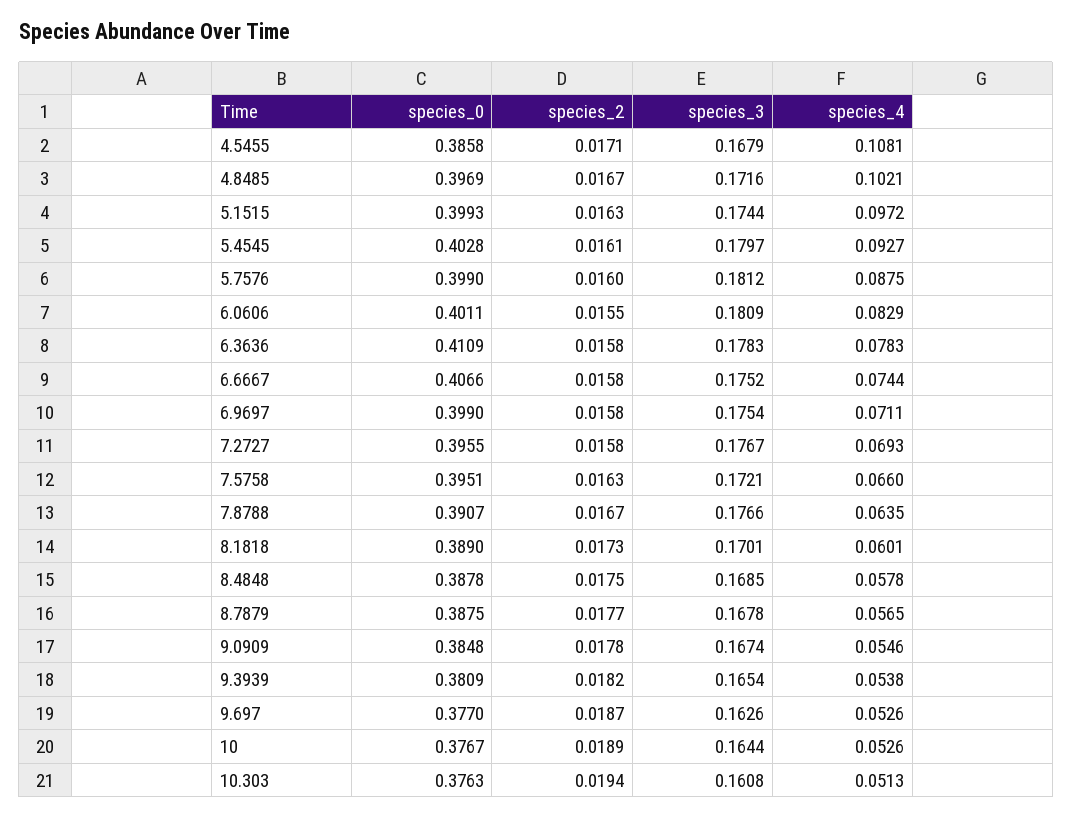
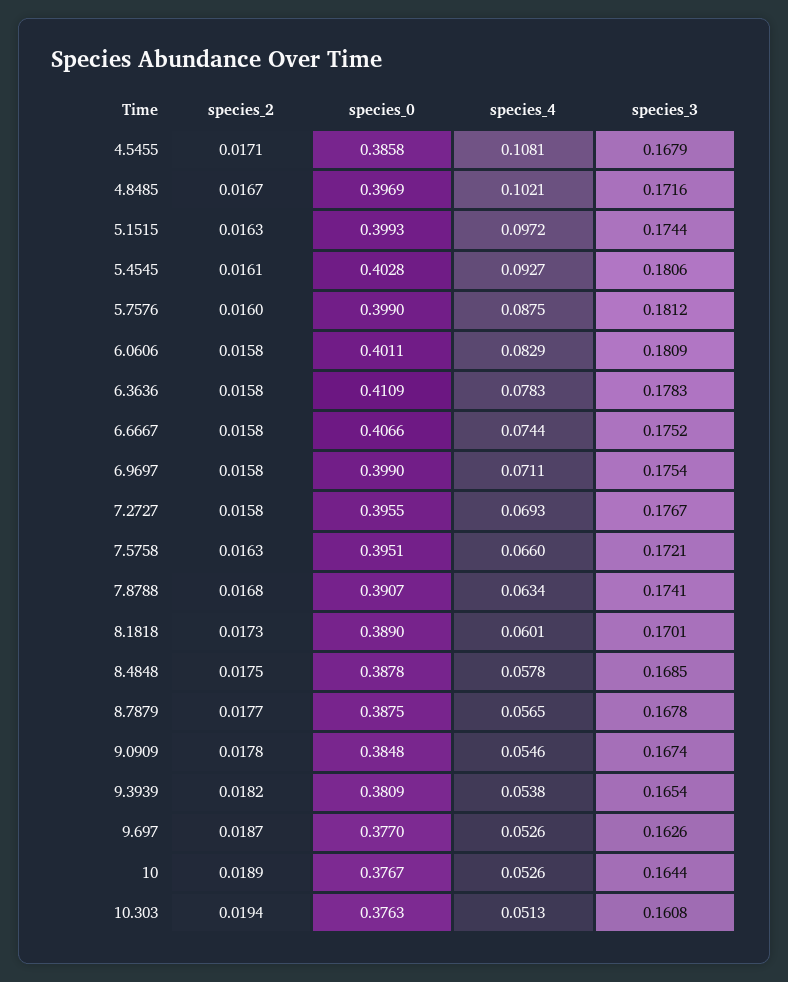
  {
    "species_0": {
      "4.5455": 0.3858,
      "4.8485": 0.3969,
      "5.1515": 0.3993,
      "5.4545": 0.4028,
      "5.7576": 0.399,
      "6.0606": 0.4011,
      "6.3636": 0.4109,
      "6.6667": 0.4066,
      "6.9697": 0.399,
      "7.2727": 0.3955,
      "7.5758": 0.3951,
      "7.8788": 0.3907,
      "8.1818": 0.389,
      "8.4848": 0.3878,
      "8.7879": 0.3875,
      "9.0909": 0.3848,
      "9.3939": 0.3809,
      "9.697": 0.377,
      "10": 0.3767,
      "10.303": 0.3763
    },
    "species_2": {
      "4.5455": 0.0171,
      "4.8485": 0.0167,
      "5.1515": 0.0163,
      "5.4545": 0.0161,
      "5.7576": 0.016,
-     "6.0606": 0.0155,
+     "6.0606": 0.0158,
      "6.3636": 0.0158,
      "6.6667": 0.0158,
      "6.9697": 0.0158,
      "7.2727": 0.0158,
      "7.5758": 0.0163,
-     "7.8788": 0.0167,
+     "7.8788": 0.0168,
      "8.1818": 0.0173,
      "8.4848": 0.0175,
      "8.7879": 0.0177,
      "9.0909": 0.0178,
      "9.3939": 0.0182,
      "9.697": 0.0187,
      "10": 0.0189,
      "10.303": 0.0194
    },
    "species_3": {
      "4.5455": 0.1679,
      "4.8485": 0.1716,
      "5.1515": 0.1744,
-     "5.4545": 0.1797,
+     "5.4545": 0.1806,
      "5.7576": 0.1812,
      "6.0606": 0.1809,
      "6.3636": 0.1783,
      "6.6667": 0.1752,
      "6.9697": 0.1754,
      "7.2727": 0.1767,
      "7.5758": 0.1721,
-     "7.8788": 0.1766,
+     "7.8788": 0.1741,
      "8.1818": 0.1701,
      "8.4848": 0.1685,
      "8.7879": 0.1678,
      "9.0909": 0.1674,
      "9.3939": 0.1654,
      "9.697": 0.1626,
      "10": 0.1644,
      "10.303": 0.1608
    },
    "species_4": {
      "4.5455": 0.1081,
      "4.8485": 0.1021,
      "5.1515": 0.0972,
      "5.4545": 0.0927,
      "5.7576": 0.0875,
      "6.0606": 0.0829,
      "6.3636": 0.0783,
      "6.6667": 0.0744,
      "6.9697": 0.0711,
      "7.2727": 0.0693,
      "7.5758": 0.066,
-     "7.8788": 0.0635,
+     "7.8788": 0.0634,
      "8.1818": 0.0601,
      "8.4848": 0.0578,
      "8.7879": 0.0565,
      "9.0909": 0.0546,
      "9.3939": 0.0538,
      "9.697": 0.0526,
      "10": 0.0526,
      "10.303": 0.0513
    }
  }

